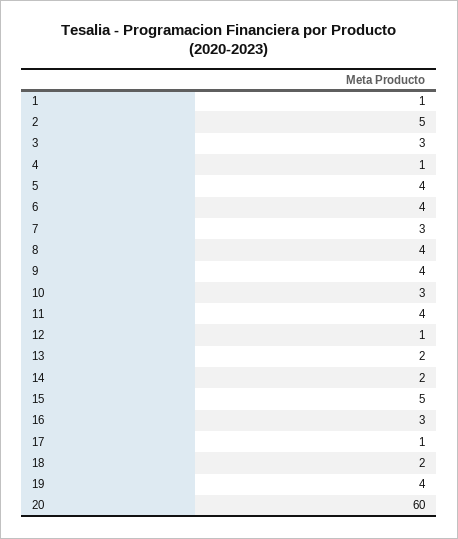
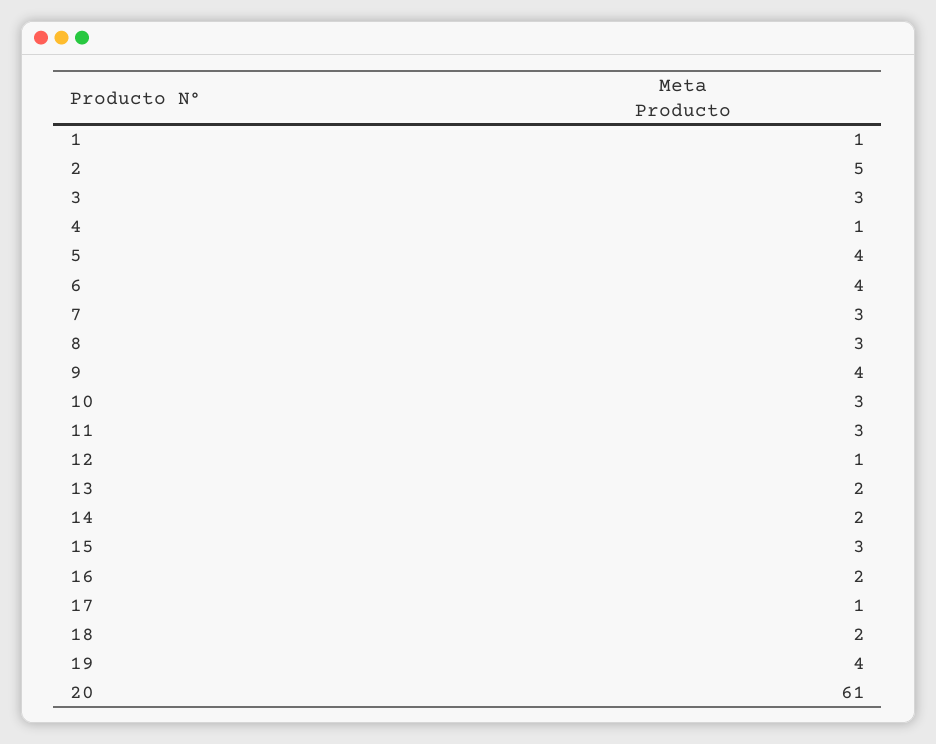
  {
    "1": 1,
    "2": 5,
    "3": 3,
    "4": 1,
    "5": 4,
    "6": 4,
    "7": 3,
-   "8": 4,
+   "8": 3,
    "9": 4,
    "10": 3,
-   "11": 4,
+   "11": 3,
    "12": 1,
    "13": 2,
    "14": 2,
-   "15": 5,
+   "15": 3,
-   "16": 3,
+   "16": 2,
    "17": 1,
    "18": 2,
    "19": 4,
-   "20": 60
+   "20": 61
  }

